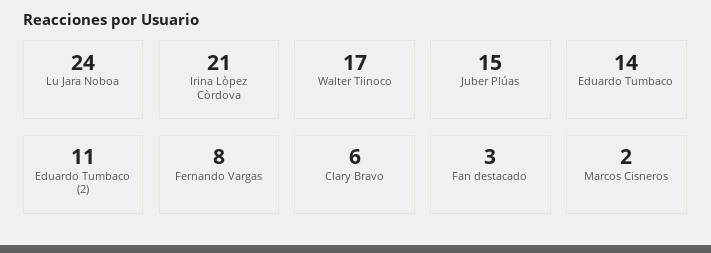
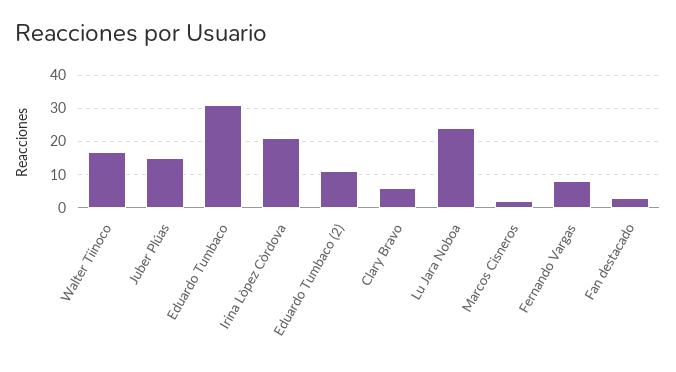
  {
    "Lu Jara Noboa": 24,
    "Irina Lòpez Còrdova": 21,
    "Walter Tiinoco": 17,
    "Juber Plúas": 15,
-   "Eduardo Tumbaco": 14,
+   "Eduardo Tumbaco": 30,
    "Eduardo Tumbaco (2)": 11,
    "Fernando Vargas": 8,
    "Clary Bravo": 6,
    "Fan destacado": 3,
    "Marcos Cisneros": 2
  }

